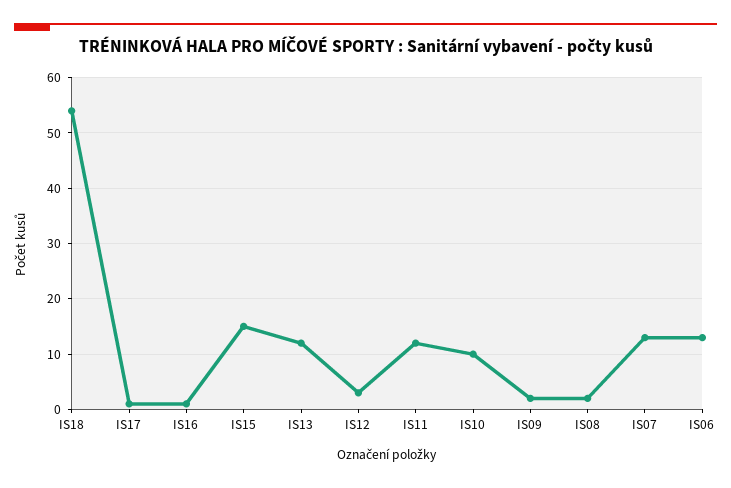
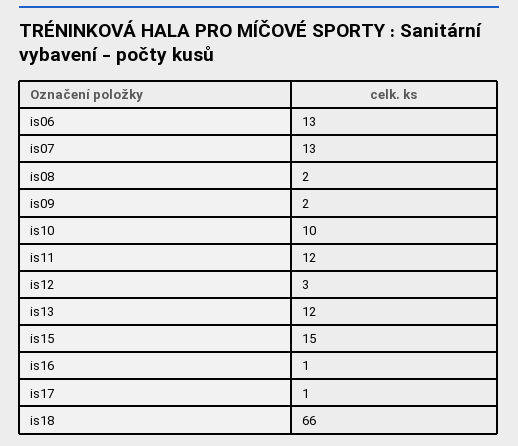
  {
-   "IS18": 55,
+   "IS18": 66,
    "IS17": 1,
    "IS16": 1,
    "IS15": 15,
    "IS13": 12,
    "IS12": 3,
    "IS11": 12,
    "IS10": 10,
    "IS09": 2,
    "IS08": 2,
    "IS07": 13,
    "IS06": 13
  }

